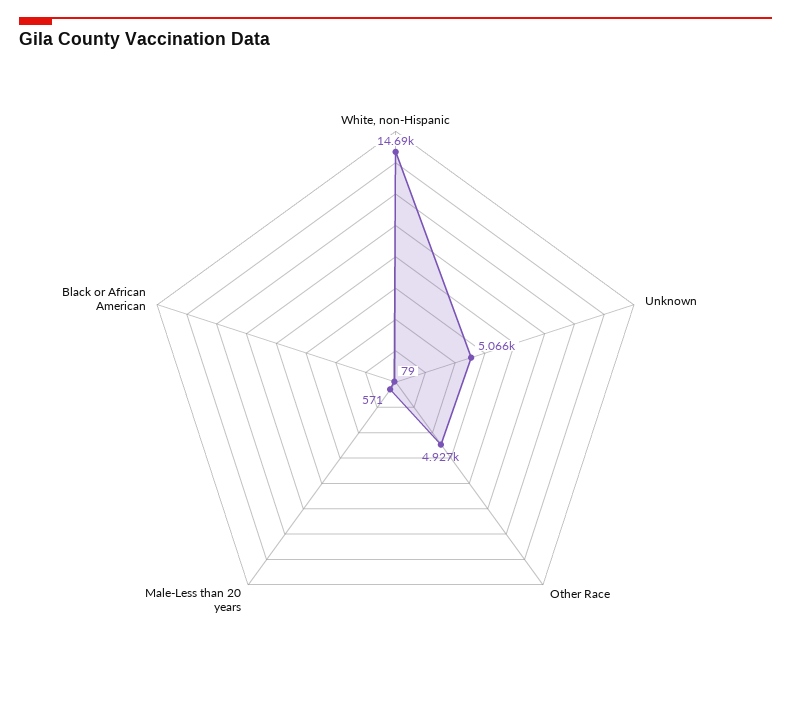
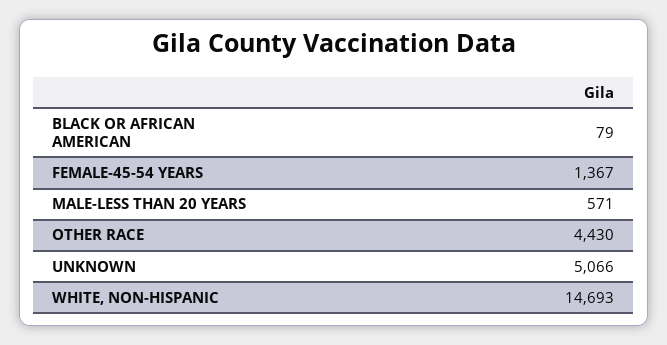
  {
    "White, non-Hispanic": 14693,
    "Unknown": 5066,
-   "Other Race": 4927,
+   "Other Race": 4430,
    "Male-Less than 20 years": 571,
-   "Black or African American": 79
+   "Black or African American": 79,
+   "FEMALE-45-54 YEARS": 1367
  }

